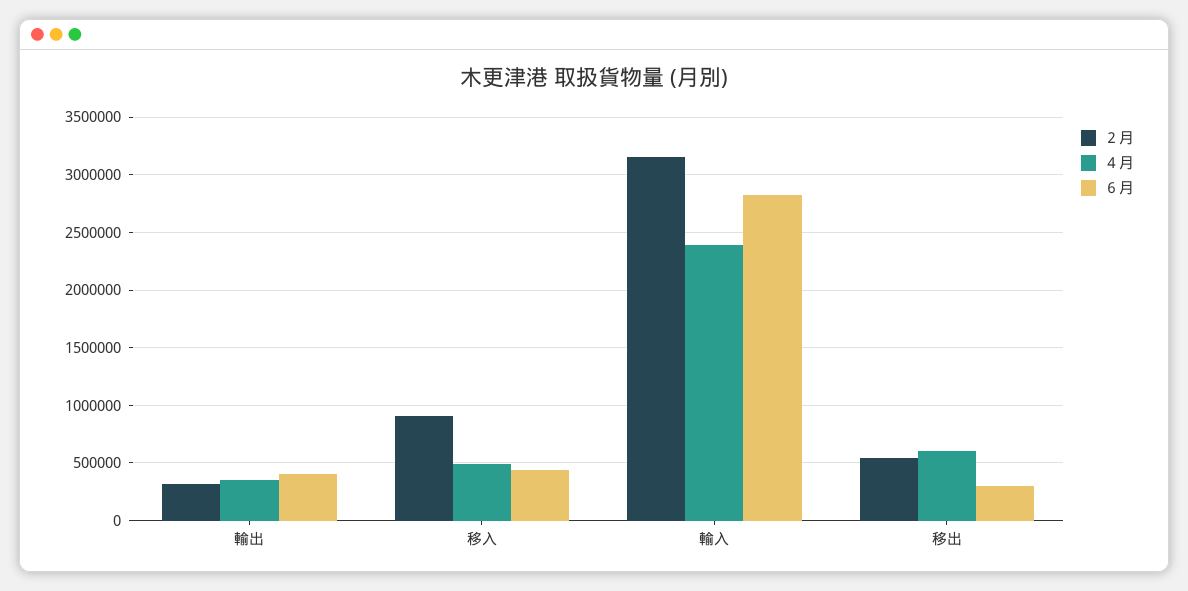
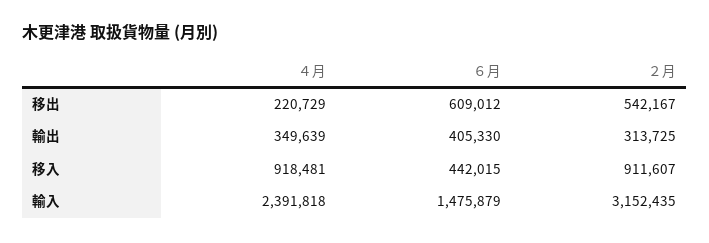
  {
    "２月": {
      "輸出": 313725,
      "移入": 911607,
      "輸入": 3152435,
      "移出": 542167
    },
    "４月": {
      "輸出": 349639,
-     "移入": 500000,
+     "移入": 918481,
      "輸入": 2391818,
-     "移出": 600000
+     "移出": 220729
    },
    "６月": {
      "輸出": 405330,
      "移入": 442015,
-     "輸入": 2800000,
+     "輸入": 1475879,
-     "移出": 300000
+     "移出": 609012
    }
  }

